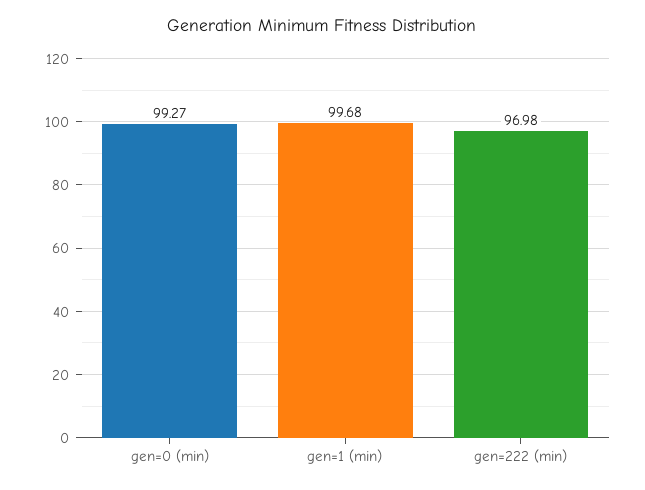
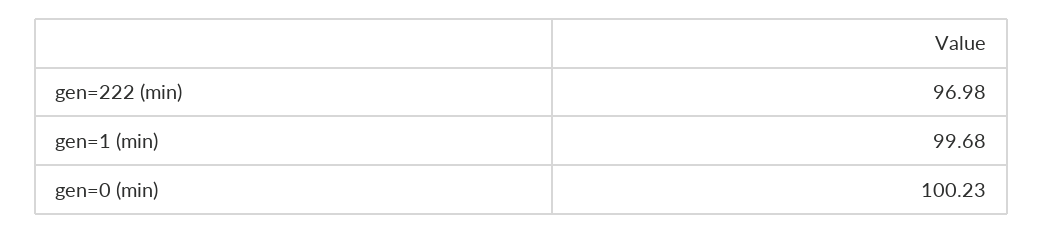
  {
-   "gen=0 (min)": 99.27,
+   "gen=0 (min)": 100.23,
    "gen=1 (min)": 99.68,
    "gen=222 (min)": 96.98
  }

